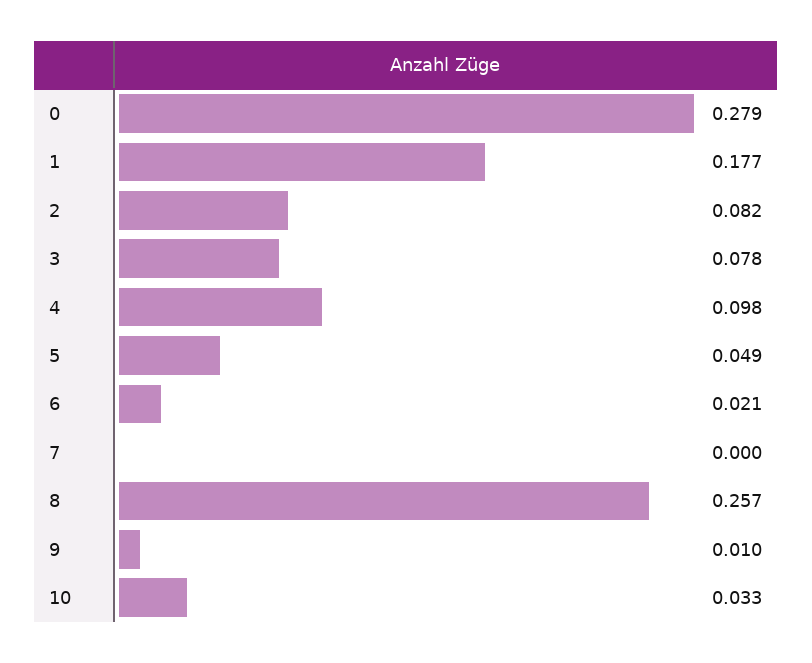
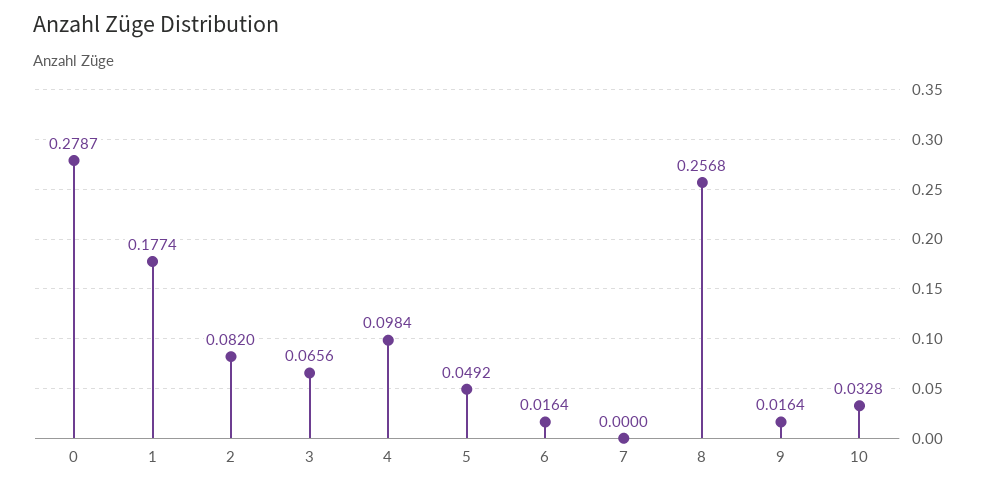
  {
    "0": 0.2787,
    "1": 0.1774,
    "2": 0.082,
-   "3": 0.078,
+   "3": 0.0656,
    "4": 0.0984,
    "5": 0.0492,
-   "6": 0.021,
+   "6": 0.0164,
    "7": 0,
    "8": 0.2568,
-   "9": 0.01,
+   "9": 0.0164,
    "10": 0.0328
  }

